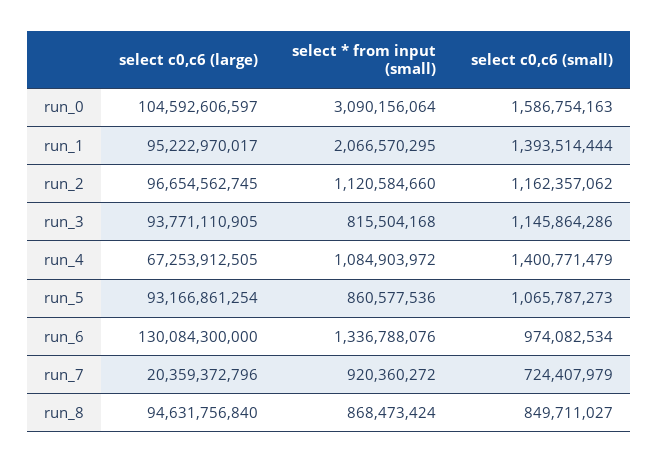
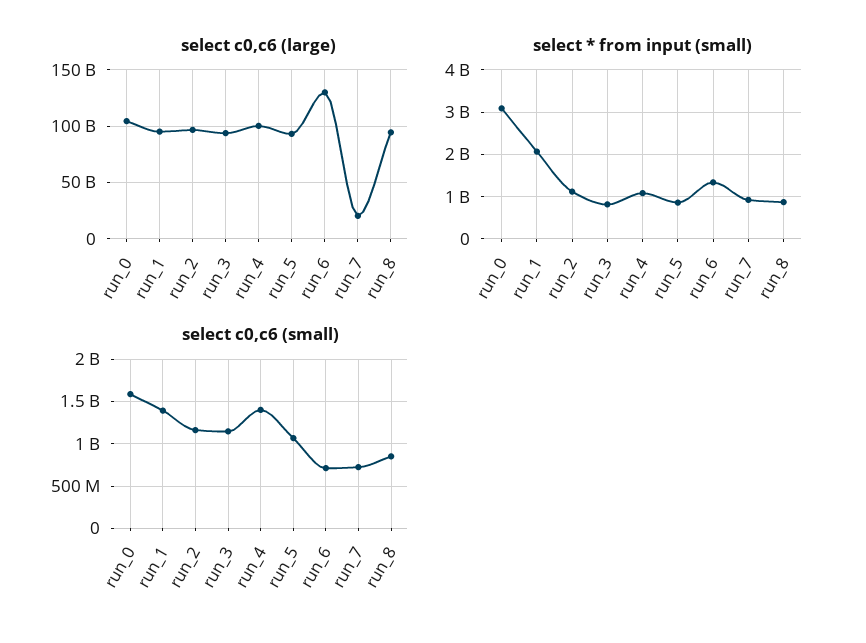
  {
    "select c0,c6 (large)": {
      "run_0": 104592606597,
      "run_1": 95222970017,
      "run_2": 96654562745,
      "run_3": 93771110905,
-     "run_4": 67253912505,
+     "run_4": 100000000000,
      "run_5": 93166861254,
      "run_6": 130084300000,
      "run_7": 20359372796,
      "run_8": 94631756840
    },
    "select * from input (small)": {
      "run_0": 3090156064,
      "run_1": 2066570295,
      "run_2": 1120584660,
      "run_3": 815504168,
      "run_4": 1084903972,
      "run_5": 860577536,
      "run_6": 1336788076,
      "run_7": 920360272,
      "run_8": 868473424
    },
    "select c0,c6 (small)": {
      "run_0": 1586754163,
      "run_1": 1393514444,
      "run_2": 1162357062,
      "run_3": 1145864286,
      "run_4": 1400771479,
      "run_5": 1065787273,
-     "run_6": 974082534,
+     "run_6": 700000000,
      "run_7": 724407979,
      "run_8": 849711027
    }
  }

